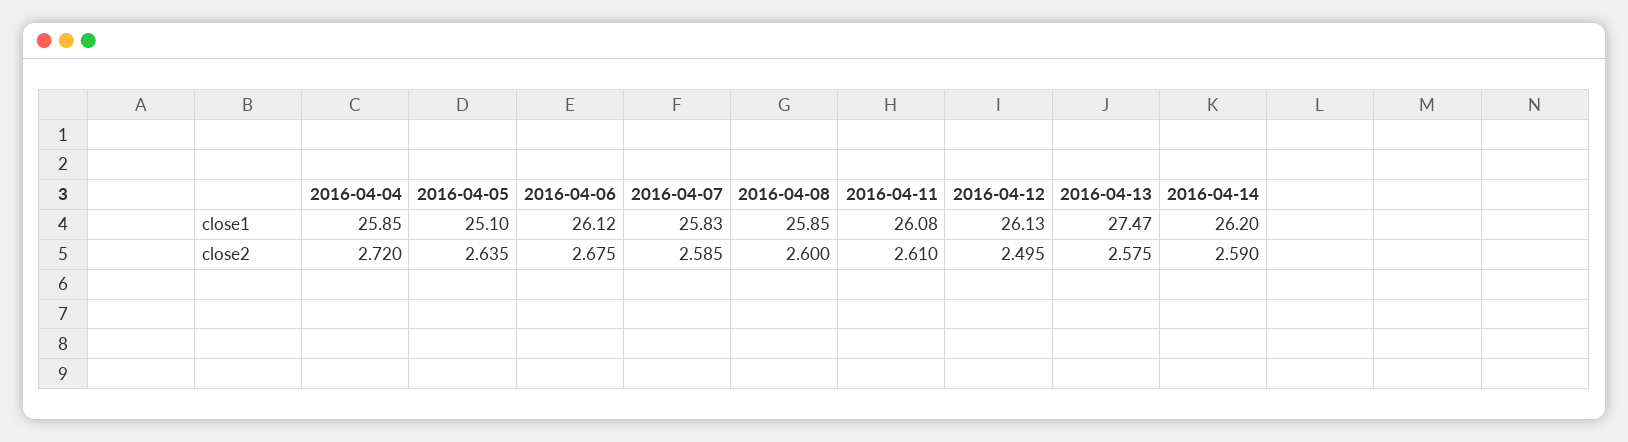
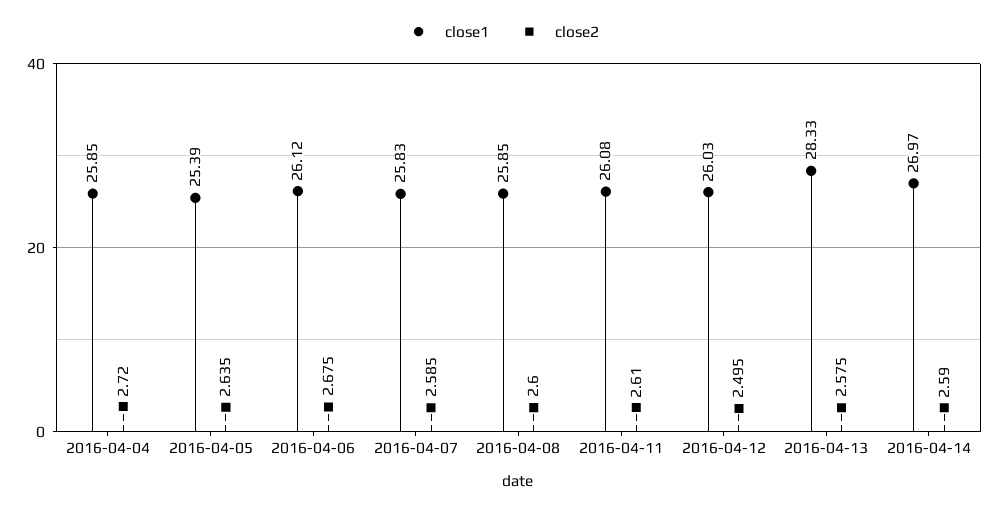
  {
    "close1": {
      "2016-04-04": 25.85,
-     "2016-04-05": 25.1,
+     "2016-04-05": 25.39,
      "2016-04-06": 26.12,
      "2016-04-07": 25.83,
      "2016-04-08": 25.85,
      "2016-04-11": 26.08,
-     "2016-04-12": 26.13,
+     "2016-04-12": 26.03,
-     "2016-04-13": 27.47,
+     "2016-04-13": 28.33,
-     "2016-04-14": 26.2
+     "2016-04-14": 26.97
    },
    "close2": {
      "2016-04-04": 2.72,
      "2016-04-05": 2.635,
      "2016-04-06": 2.675,
      "2016-04-07": 2.585,
      "2016-04-08": 2.6,
      "2016-04-11": 2.61,
      "2016-04-12": 2.495,
      "2016-04-13": 2.575,
      "2016-04-14": 2.59
    }
  }

